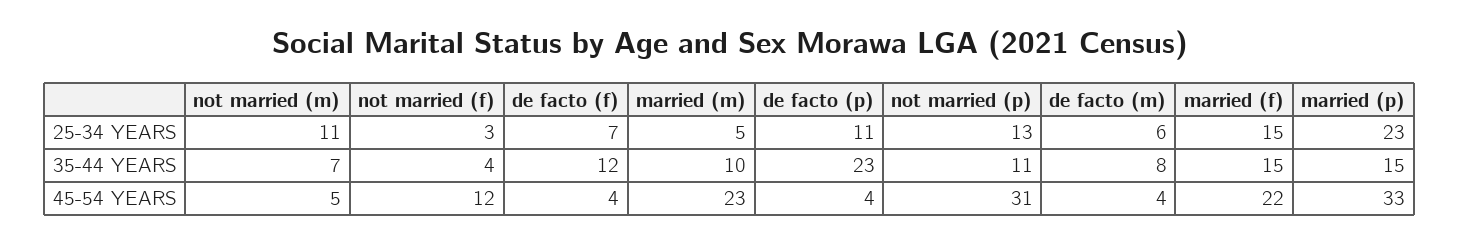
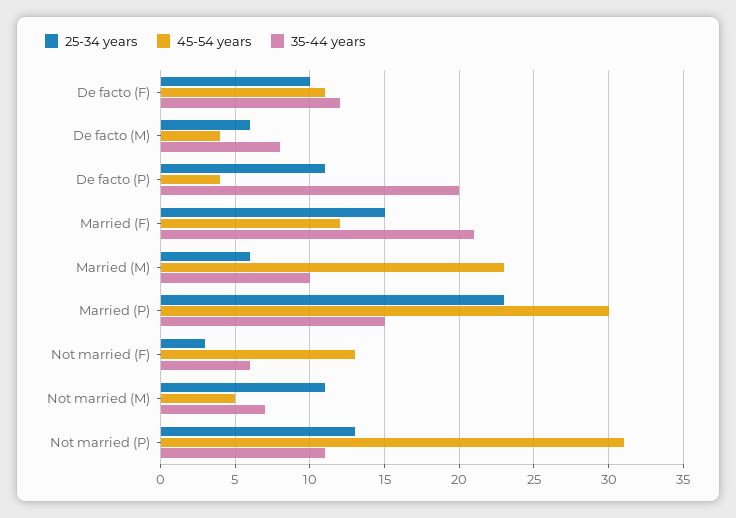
  {
    "25-34 YEARS": {
      "not married (m)": 11,
      "not married (f)": 3,
-     "de facto (f)": 7,
+     "de facto (f)": 10,
-     "married (m)": 5,
+     "married (m)": 6,
      "de facto (p)": 11,
      "not married (p)": 13,
      "de facto (m)": 6,
      "married (f)": 15,
      "married (p)": 23
    },
    "35-44 YEARS": {
      "not married (m)": 7,
-     "not married (f)": 4,
+     "not married (f)": 6,
      "de facto (f)": 12,
      "married (m)": 10,
-     "de facto (p)": 23,
+     "de facto (p)": 20,
      "not married (p)": 11,
      "de facto (m)": 8,
-     "married (f)": 15,
+     "married (f)": 21,
      "married (p)": 15
    },
    "45-54 YEARS": {
      "not married (m)": 5,
-     "not married (f)": 12,
+     "not married (f)": 13,
-     "de facto (f)": 4,
+     "de facto (f)": 11,
      "married (m)": 23,
      "de facto (p)": 4,
      "not married (p)": 31,
      "de facto (m)": 4,
-     "married (f)": 22,
+     "married (f)": 12,
-     "married (p)": 33
+     "married (p)": 30
    }
  }

